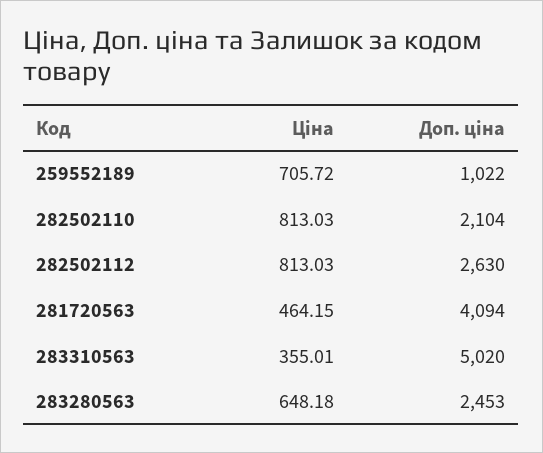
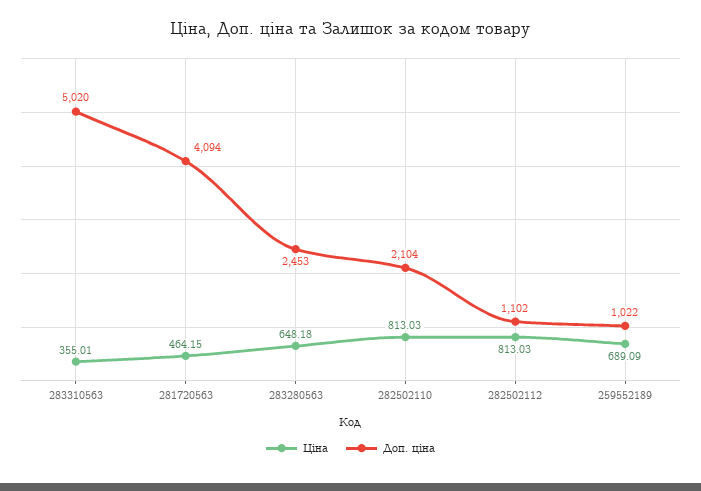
  {
    "Ціна": {
-     "259552189": 705.72,
+     "259552189": 689.09,
      "282502110": 813.03,
      "282502112": 813.03,
      "281720563": 464.15,
      "283310563": 355.01,
      "283280563": 648.18
    },
    "Доп. ціна": {
      "259552189": 1022,
      "282502110": 2104,
-     "282502112": 2630,
+     "282502112": 1102,
      "281720563": 4094,
      "283310563": 5020,
      "283280563": 2453
    }
  }

